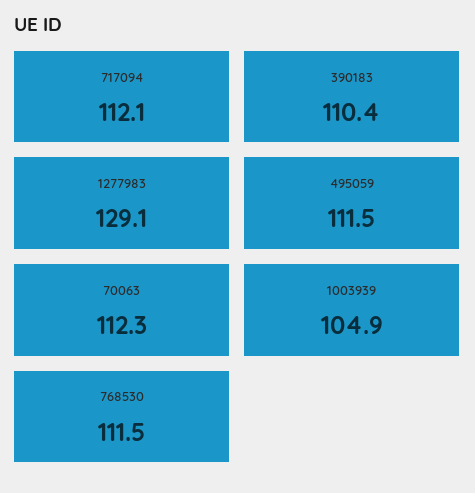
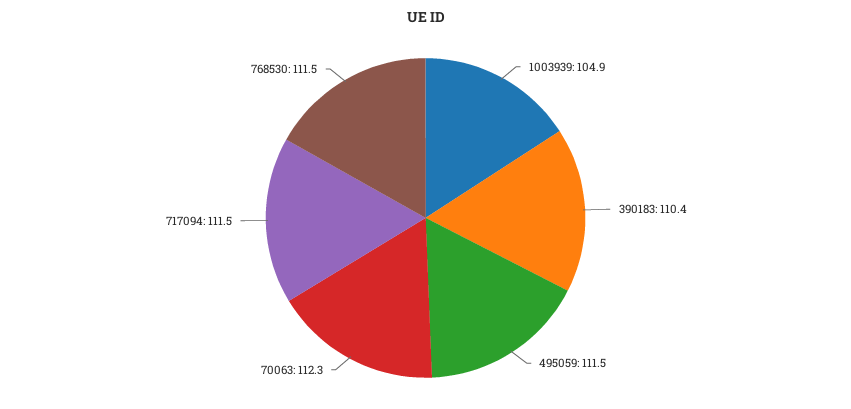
  {
-   "717094": 112.1,
+   "717094": 111.5,
    "390183": 110.4,
-   "1277983": 129.1,
    "495059": 111.5,
    "70063": 112.3,
    "1003939": 104.9,
    "768530": 111.5
  }

